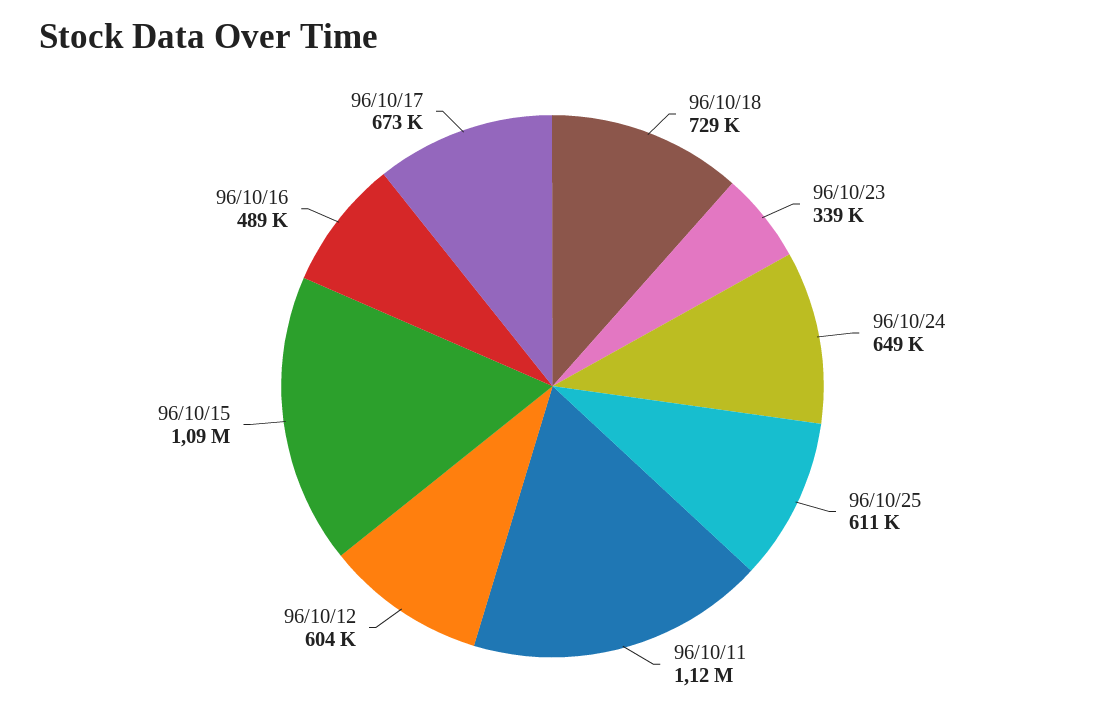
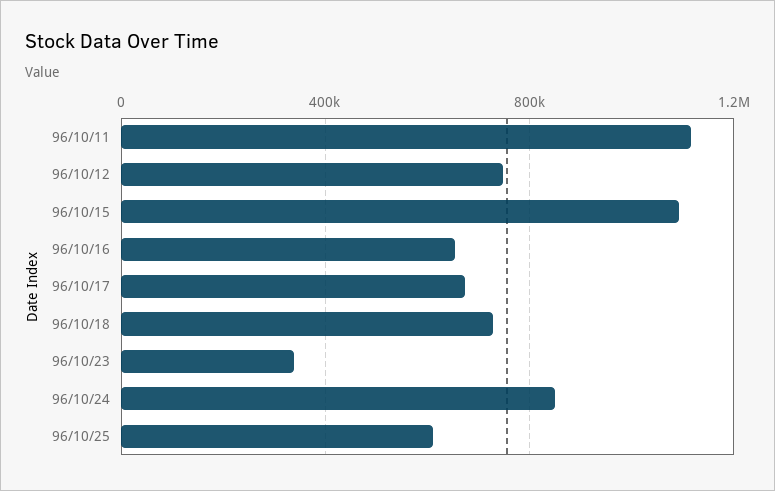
  {
    "96/10/18": 729000,
    "96/10/23": 339000,
-   "96/10/24": 649000,
+   "96/10/24": 850000,
    "96/10/25": 611000,
    "96/10/11": 1120000,
-   "96/10/12": 604000,
+   "96/10/12": 750000,
    "96/10/15": 1090000,
-   "96/10/16": 489000,
+   "96/10/16": 650000,
    "96/10/17": 673000
  }

